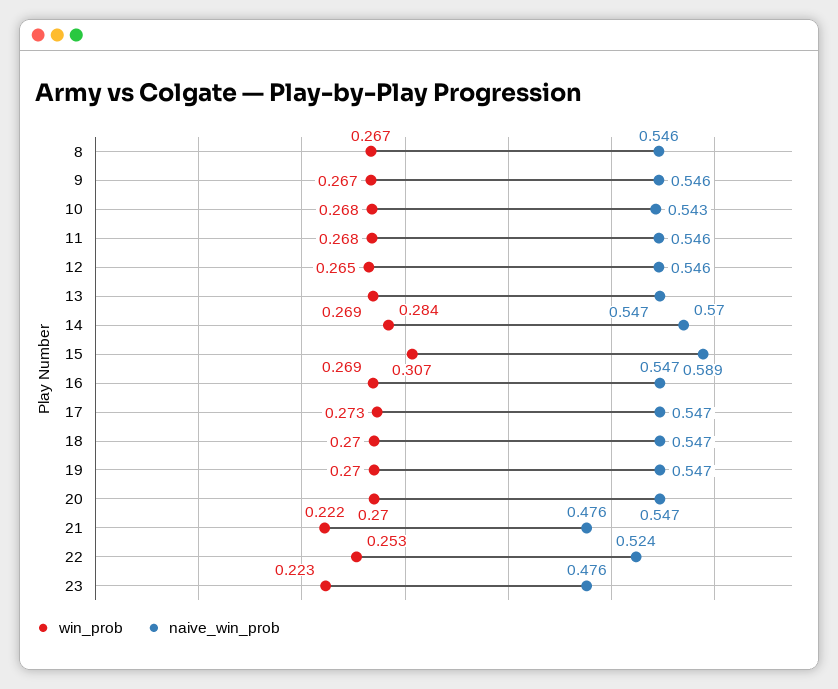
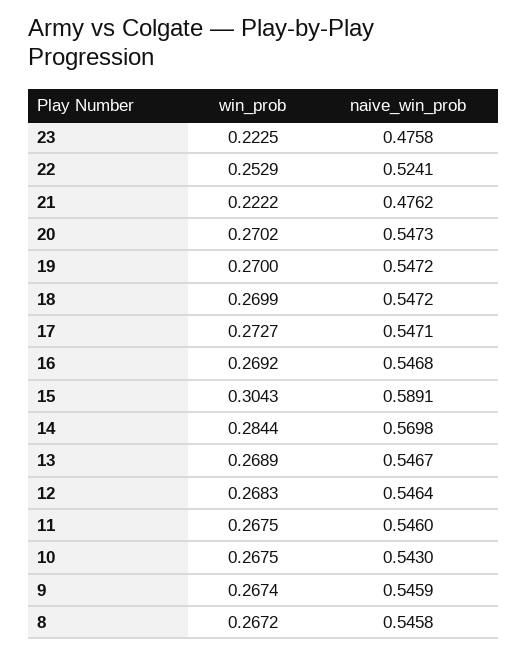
  {
    "win_prob": {
      "8": 0.2672,
      "9": 0.2674,
      "10": 0.2675,
      "11": 0.2675,
-     "12": 0.265,
+     "12": 0.2683,
      "13": 0.2689,
      "14": 0.2844,
-     "15": 0.307,
+     "15": 0.3043,
      "16": 0.2692,
      "17": 0.2727,
      "18": 0.2699,
      "19": 0.27,
      "20": 0.2702,
      "21": 0.2222,
      "22": 0.2529,
      "23": 0.2225
    },
    "naive_win_prob": {
      "8": 0.5458,
      "9": 0.5459,
      "10": 0.543,
      "11": 0.546,
      "12": 0.5464,
      "13": 0.5467,
      "14": 0.5698,
      "15": 0.5891,
      "16": 0.5468,
      "17": 0.5471,
      "18": 0.5472,
      "19": 0.5472,
      "20": 0.5473,
      "21": 0.4762,
      "22": 0.5241,
      "23": 0.4758
    }
  }

